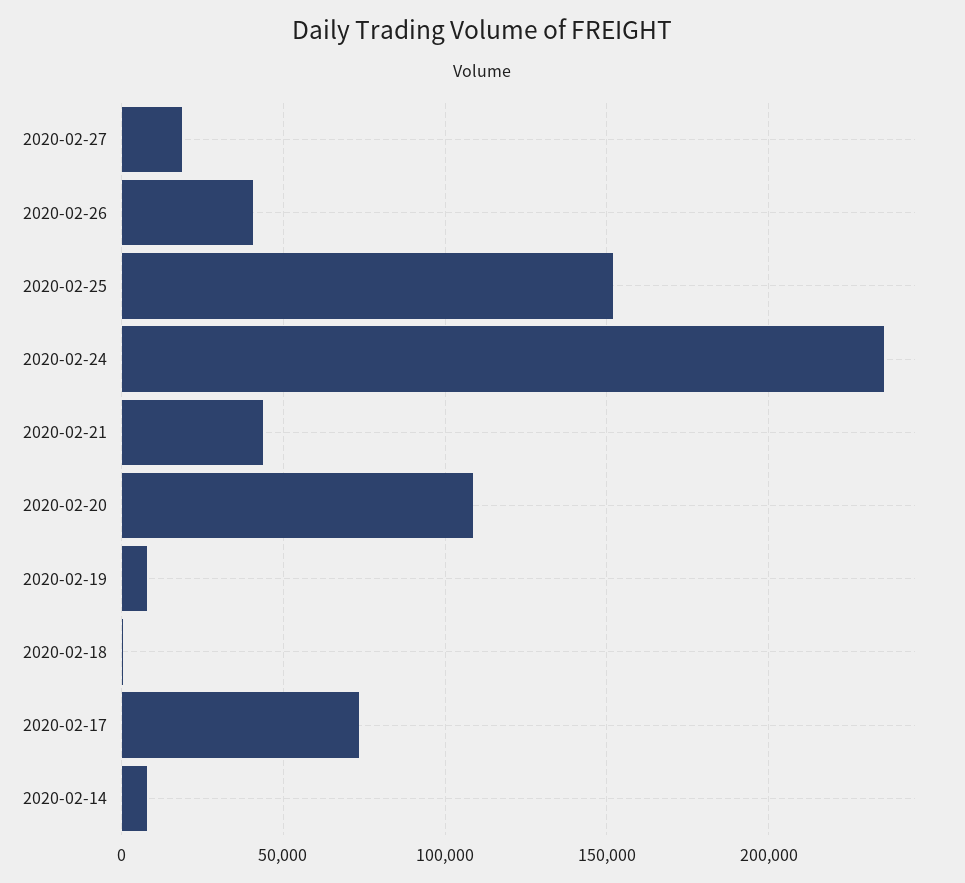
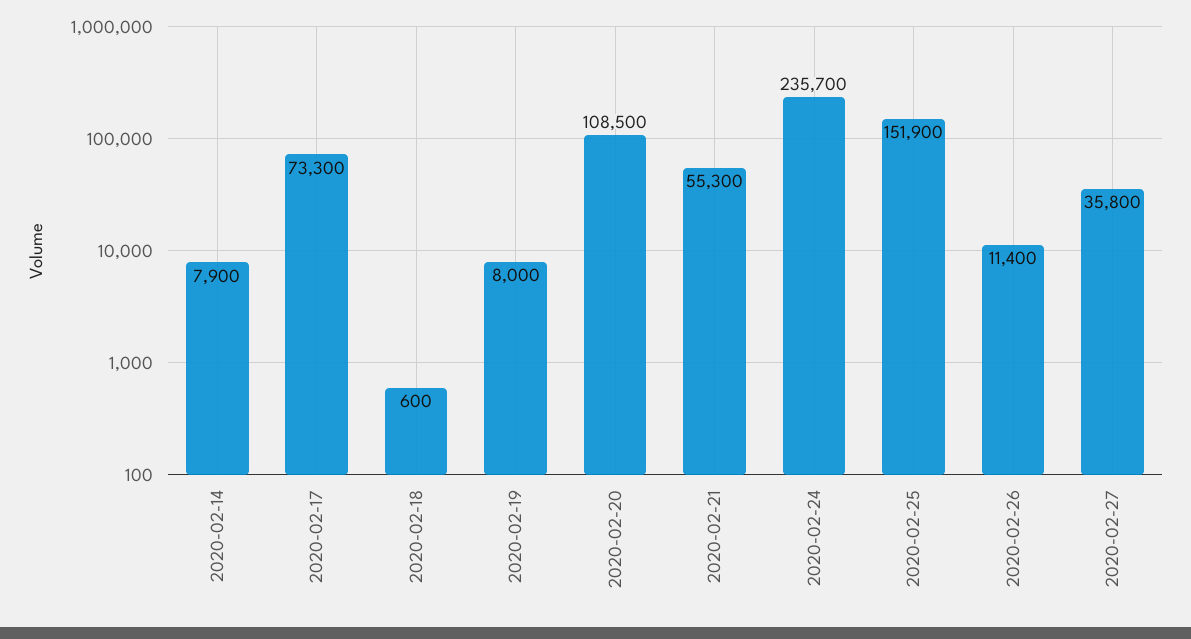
  {
-   "2020-02-27": 20000,
+   "2020-02-27": 35800,
-   "2020-02-26": 40000,
+   "2020-02-26": 11400,
    "2020-02-25": 151900,
    "2020-02-24": 235700,
-   "2020-02-21": 45000,
+   "2020-02-21": 55300,
    "2020-02-20": 108500,
    "2020-02-19": 8000,
    "2020-02-18": 600,
    "2020-02-17": 73300,
    "2020-02-14": 7900
  }

